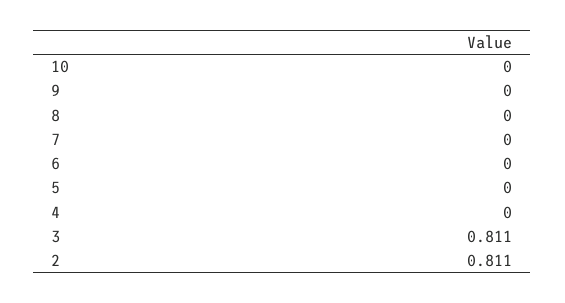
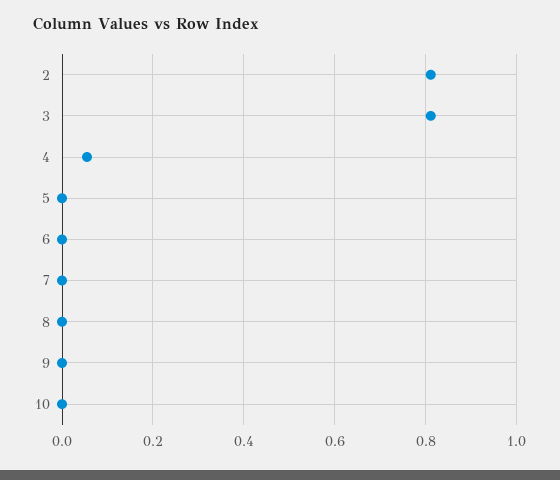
  {
    "10": 0,
    "9": 0,
    "8": 0,
    "7": 0,
    "6": 0,
    "5": 0,
-   "4": 0,
+   "4": 0.06,
    "3": 0.811,
    "2": 0.811
  }

